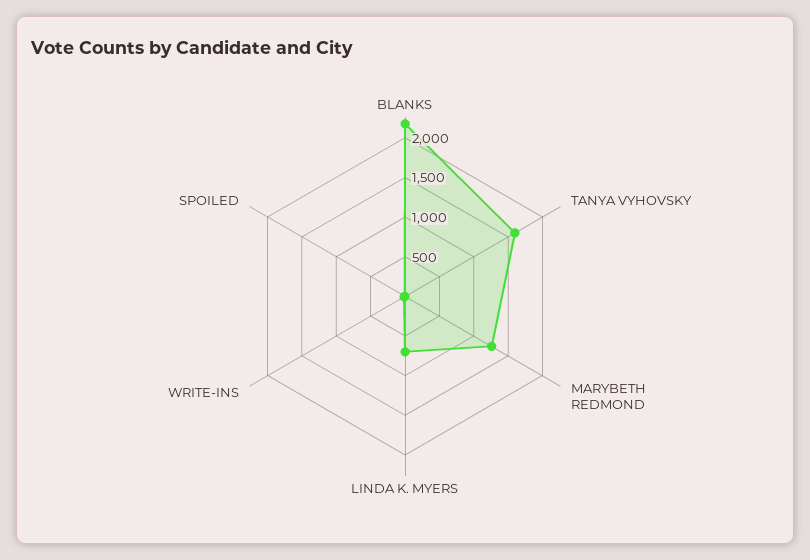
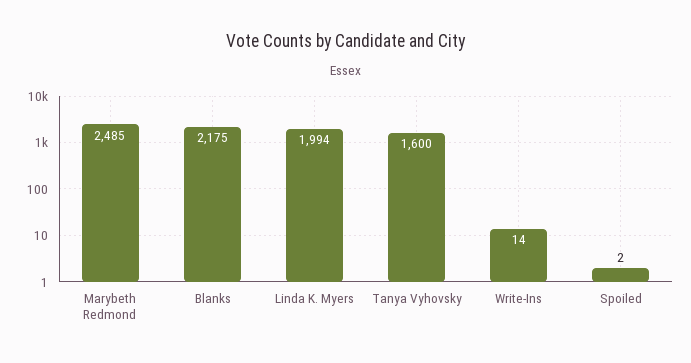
  {
    "BLANKS": 2175,
    "TANYA VYHOVSKY": 1600,
-   "MARYBETH REDMOND": 1250,
+   "MARYBETH REDMOND": 2485,
-   "LINDA K. MYERS": 750,
+   "LINDA K. MYERS": 1994,
    "WRITE-INS": 14,
    "SPOILED": 2
  }

